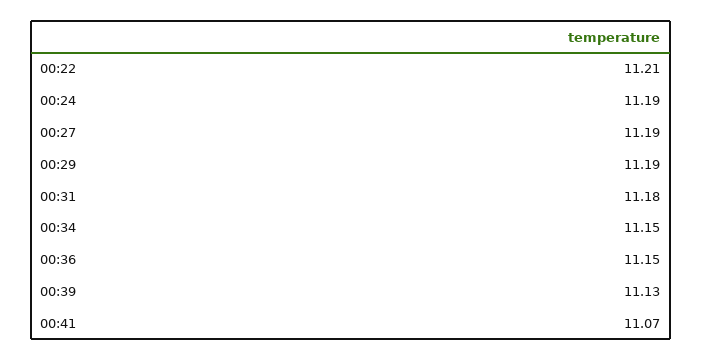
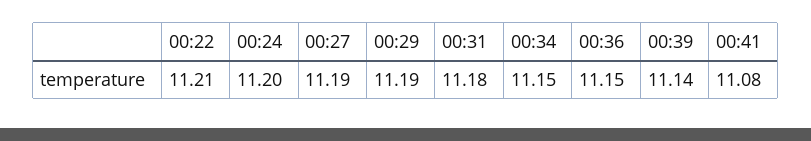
  {
    "00:22": 11.21,
-   "00:24": 11.19,
+   "00:24": 11.2,
    "00:27": 11.19,
    "00:29": 11.19,
    "00:31": 11.18,
    "00:34": 11.15,
    "00:36": 11.15,
-   "00:39": 11.13,
+   "00:39": 11.14,
-   "00:41": 11.07
+   "00:41": 11.08
  }

